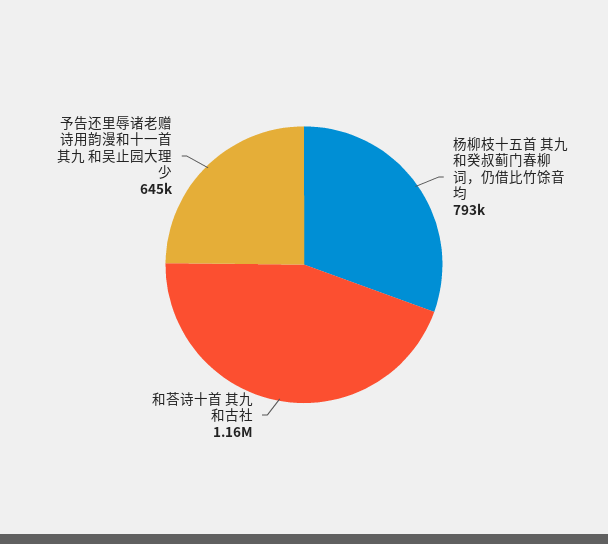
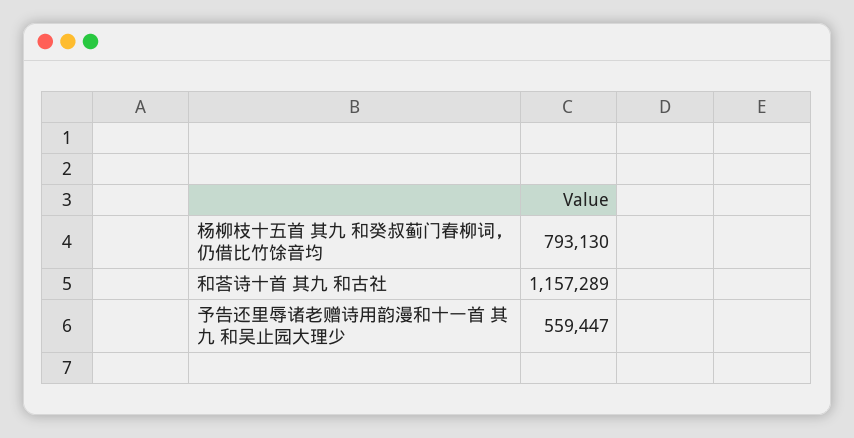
  {
    "杨柳枝十五首 其九 和癸叔蓟门春柳词，仍借比竹馀音均": 793130,
    "和荅诗十首 其九 和古社": 1157289,
-   "予告还里辱诸老赠诗用韵漫和十一首 其九 和吴止园大理少": 645000
+   "予告还里辱诸老赠诗用韵漫和十一首 其九 和吴止园大理少": 559447
  }

